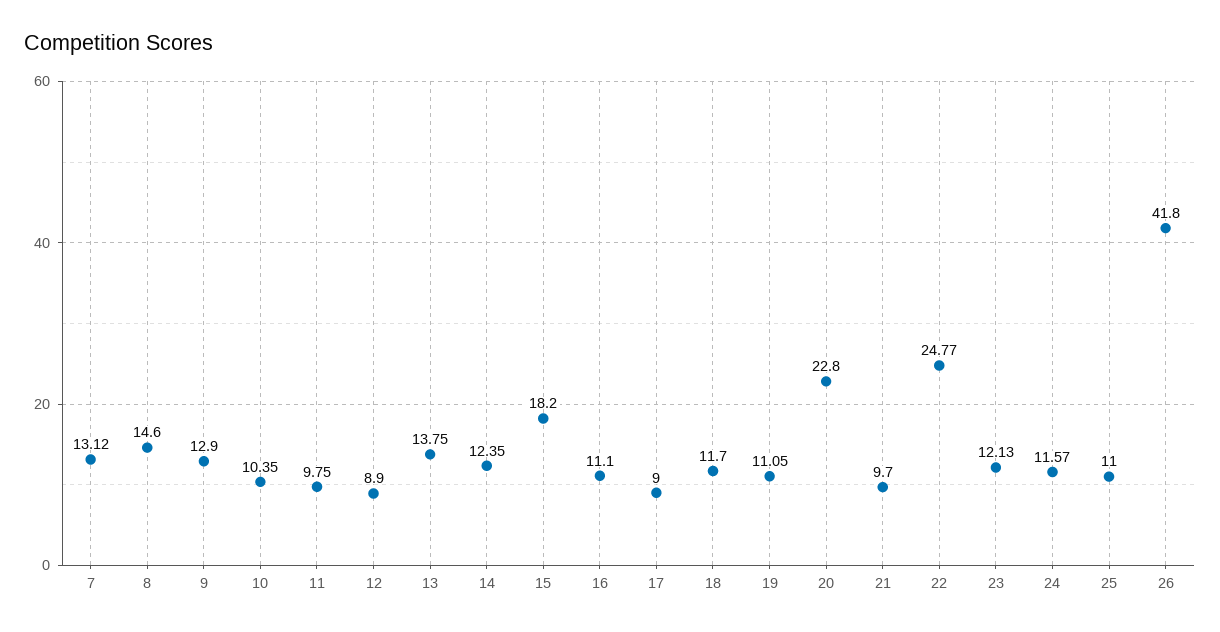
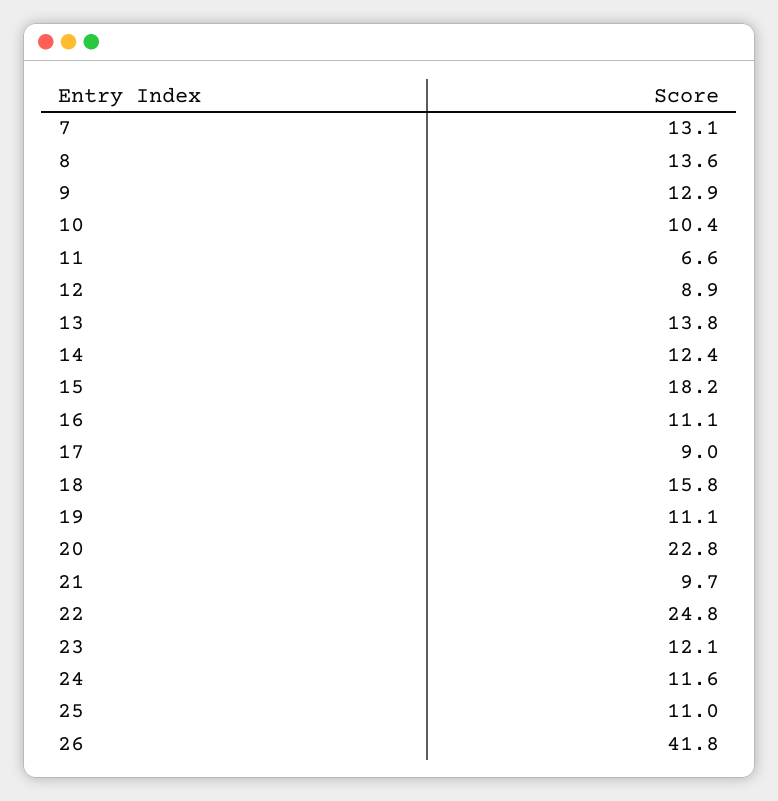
  {
    "7": 13.12,
-   "8": 14.6,
+   "8": 13.6,
    "9": 12.9,
    "10": 10.35,
-   "11": 9.75,
+   "11": 6.6,
    "12": 8.9,
    "13": 13.75,
    "14": 12.35,
    "15": 18.2,
    "16": 11.1,
    "17": 9,
-   "18": 11.7,
+   "18": 15.8,
    "19": 11.05,
    "20": 22.8,
    "21": 9.7,
    "22": 24.77,
    "23": 12.13,
    "24": 11.57,
    "25": 11,
    "26": 41.8
  }

